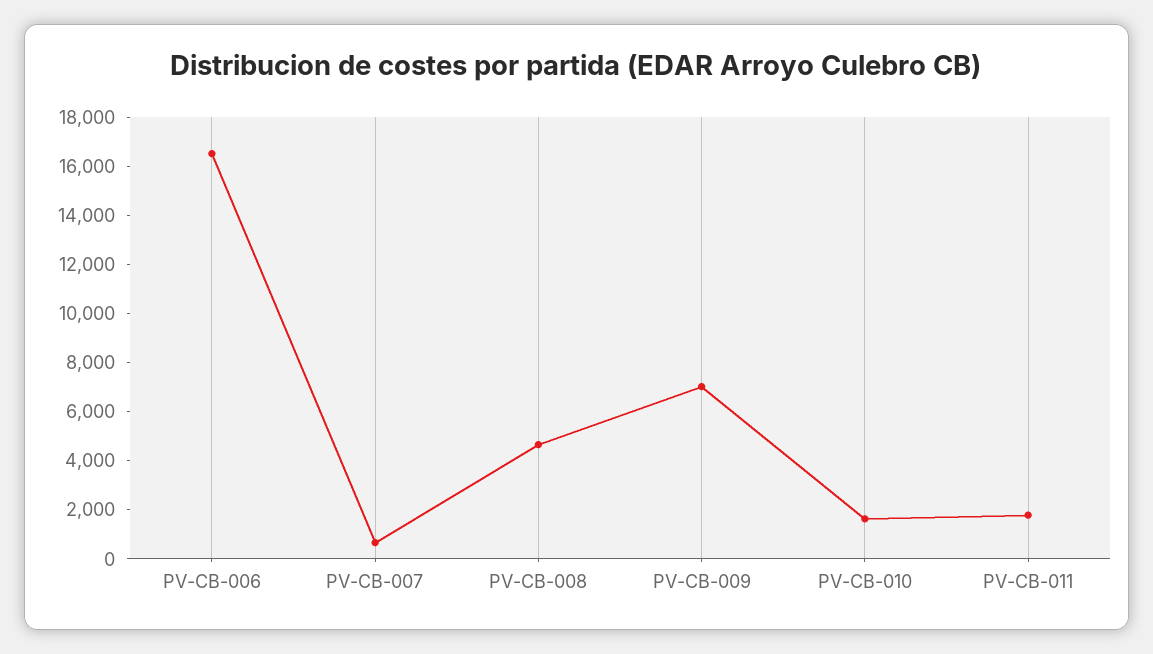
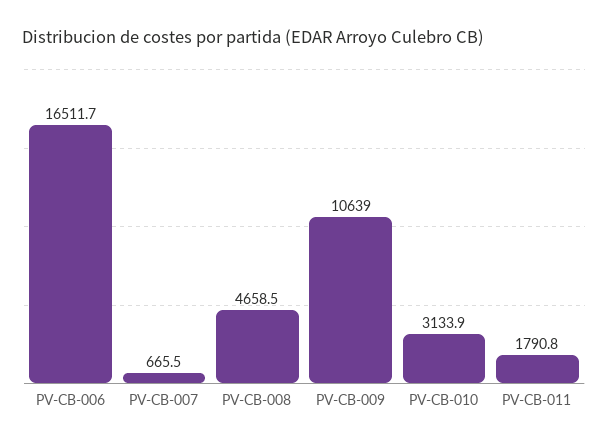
  {
    "PV-CB-006": 16511.7,
    "PV-CB-007": 665.5,
    "PV-CB-008": 4658.5,
-   "PV-CB-009": 7000,
+   "PV-CB-009": 10639,
-   "PV-CB-010": 1500,
+   "PV-CB-010": 3133.9,
    "PV-CB-011": 1790.8
  }

